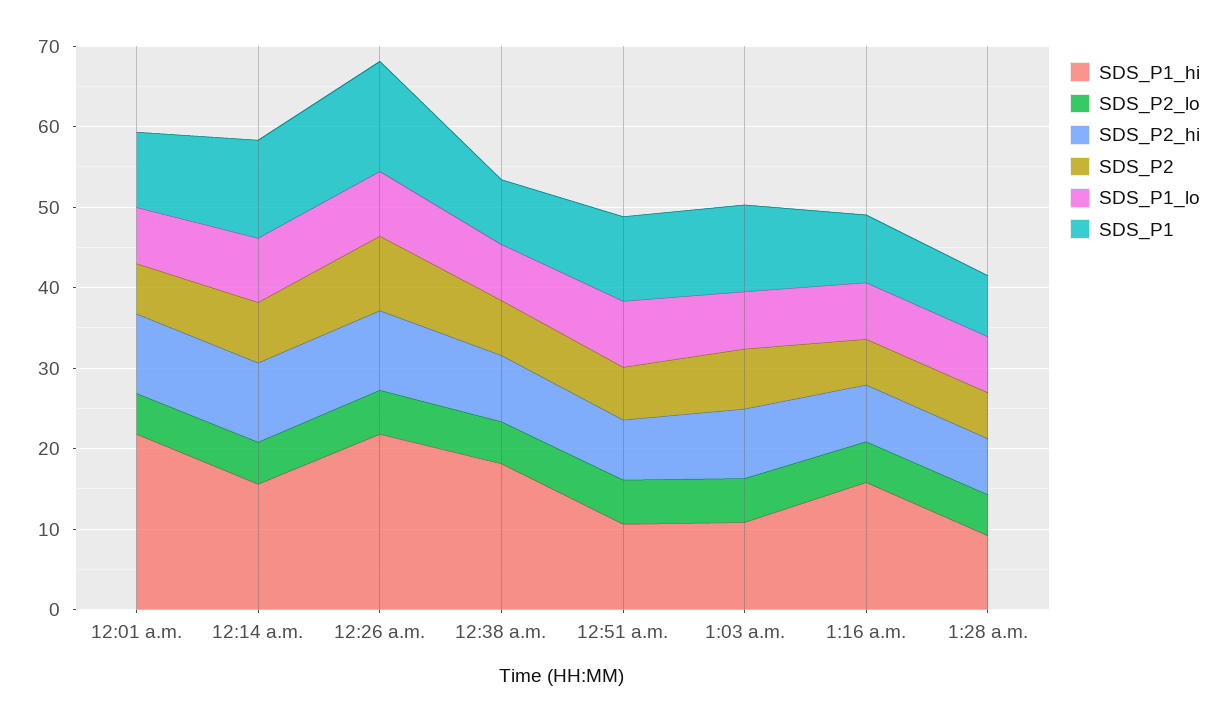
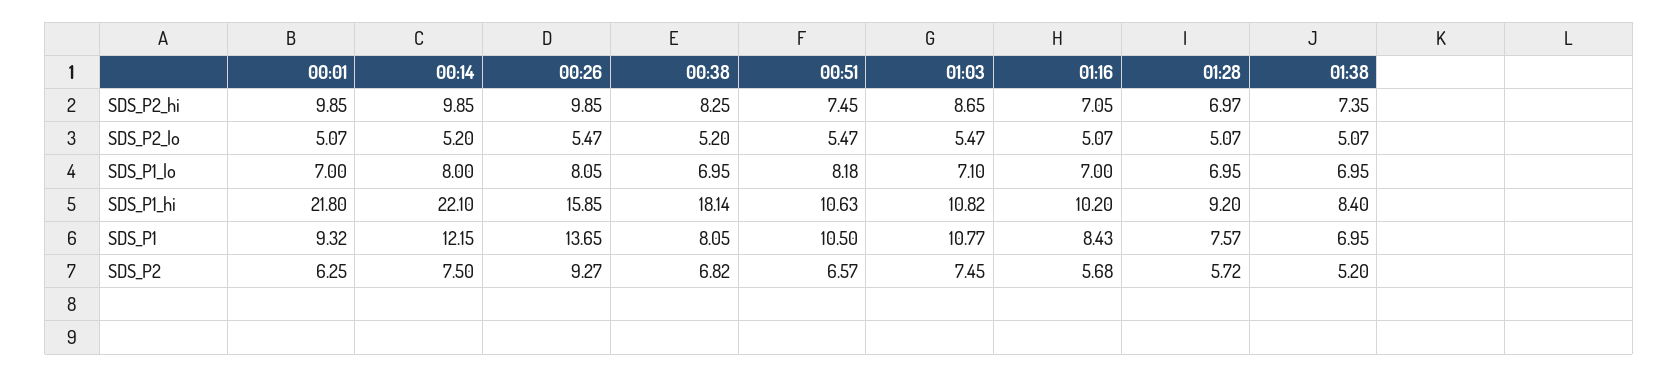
  {
    "SDS_P1_hi": {
      "12:01 a.m.": 21.8,
-     "12:14 a.m.": 16,
+     "12:14 a.m.": 22.1,
-     "12:26 a.m.": 22,
+     "12:26 a.m.": 15.85,
      "12:38 a.m.": 18.14,
      "12:51 a.m.": 10.63,
      "1:03 a.m.": 10.82,
-     "1:16 a.m.": 16,
+     "1:16 a.m.": 10.2,
-     "1:28 a.m.": 9.2
+     "1:28 a.m.": 9.2,
+     "01:38": 8.4
    },
    "SDS_P2_lo": {
      "12:01 a.m.": 5.07,
      "12:14 a.m.": 5.2,
      "12:26 a.m.": 5.47,
      "12:38 a.m.": 5.2,
      "12:51 a.m.": 5.47,
      "1:03 a.m.": 5.47,
      "1:16 a.m.": 5.07,
-     "1:28 a.m.": 5.07
+     "1:28 a.m.": 5.07,
+     "01:38": 5.07
    },
    "SDS_P2_hi": {
      "12:01 a.m.": 9.85,
      "12:14 a.m.": 9.85,
      "12:26 a.m.": 9.85,
      "12:38 a.m.": 8.25,
      "12:51 a.m.": 7.45,
      "1:03 a.m.": 8.65,
      "1:16 a.m.": 7.05,
-     "1:28 a.m.": 6.97
+     "1:28 a.m.": 6.97,
+     "01:38": 7.35
    },
    "SDS_P2": {
      "12:01 a.m.": 6.25,
      "12:14 a.m.": 7.5,
      "12:26 a.m.": 9.27,
      "12:38 a.m.": 6.82,
      "12:51 a.m.": 6.57,
      "1:03 a.m.": 7.45,
      "1:16 a.m.": 5.68,
-     "1:28 a.m.": 5.72
+     "1:28 a.m.": 5.72,
+     "01:38": 5.2
    },
    "SDS_P1_lo": {
      "12:01 a.m.": 7,
      "12:14 a.m.": 8,
      "12:26 a.m.": 8.05,
      "12:38 a.m.": 6.95,
      "12:51 a.m.": 8.18,
      "1:03 a.m.": 7.1,
      "1:16 a.m.": 7,
-     "1:28 a.m.": 6.95
+     "1:28 a.m.": 6.95,
+     "01:38": 6.95
    },
    "SDS_P1": {
      "12:01 a.m.": 9.32,
      "12:14 a.m.": 12.15,
      "12:26 a.m.": 13.65,
      "12:38 a.m.": 8.05,
      "12:51 a.m.": 10.5,
      "1:03 a.m.": 10.77,
      "1:16 a.m.": 8.43,
-     "1:28 a.m.": 7.57
+     "1:28 a.m.": 7.57,
+     "01:38": 6.95
    }
  }

